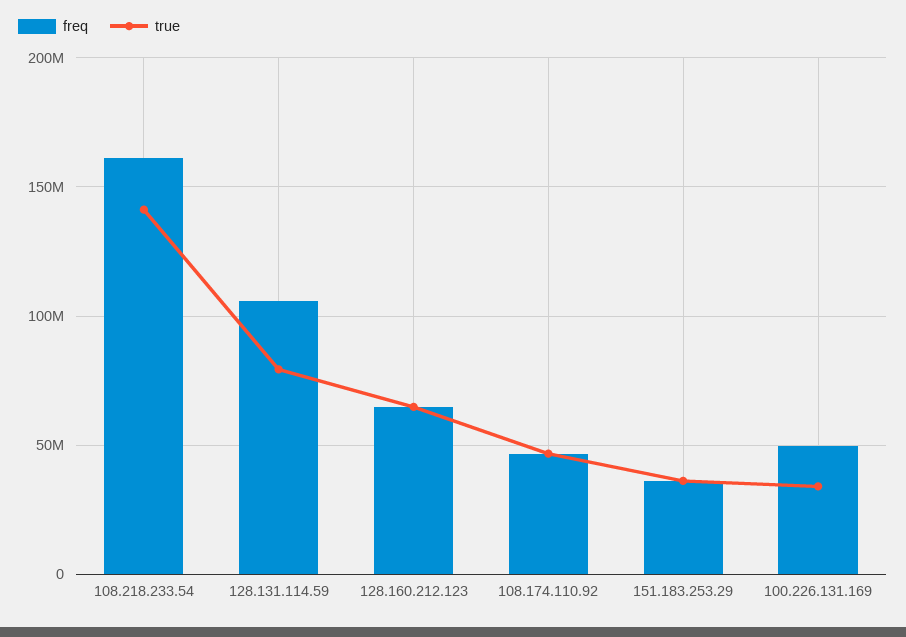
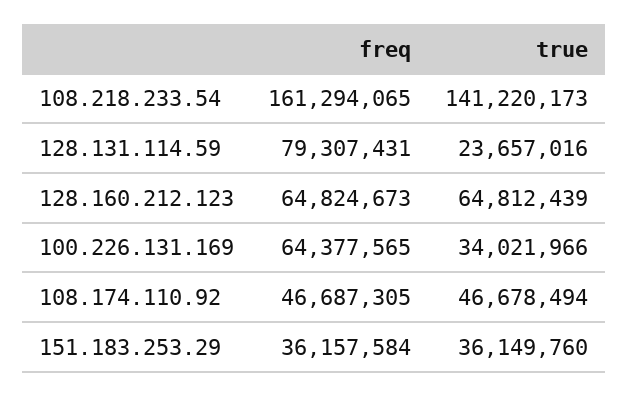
  {
    "freq": {
      "108.218.233.54": 161294065,
-     "128.131.114.59": 105000000,
+     "128.131.114.59": 79307431,
      "128.160.212.123": 64824673,
      "108.174.110.92": 46687305,
      "151.183.253.29": 36157584,
-     "100.226.131.169": 50000000
+     "100.226.131.169": 64377565
    },
    "true": {
      "108.218.233.54": 141220173,
-     "128.131.114.59": 80000000,
+     "128.131.114.59": 23657016,
      "128.160.212.123": 64812439,
      "108.174.110.92": 46678494,
      "151.183.253.29": 36149760,
      "100.226.131.169": 34021966
    }
  }

